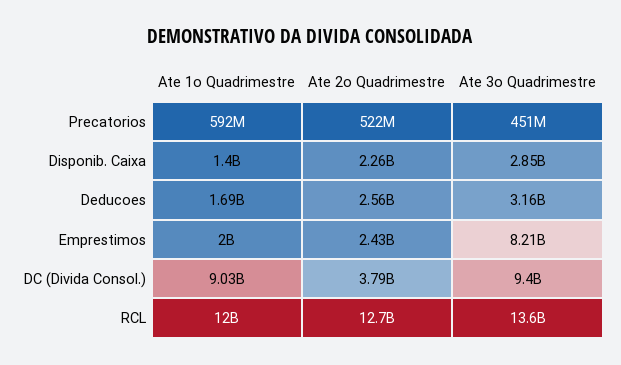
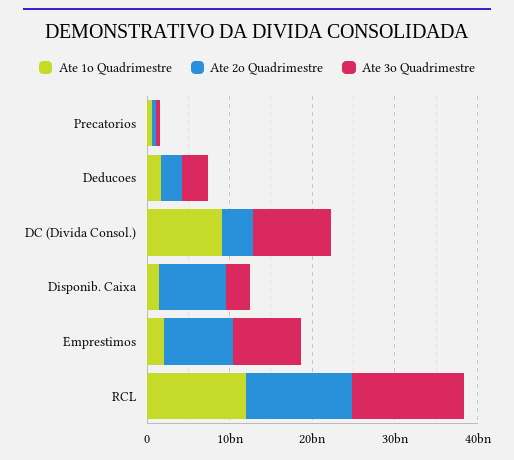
  {
    "Ate 1o Quadrimestre": {
      "Precatorios": 592000000,
      "Disponib. Caixa": 1400000000,
      "Deducoes": 1690000000,
      "Emprestimos": 2000000000,
      "DC (Divida Consol.)": 9030000000,
      "RCL": 12000000000
    },
    "Ate 2o Quadrimestre": {
      "Precatorios": 522000000,
-     "Disponib. Caixa": 2260000000,
+     "Disponib. Caixa": 8000000000,
      "Deducoes": 2560000000,
-     "Emprestimos": 2430000000,
+     "Emprestimos": 8000000000,
      "DC (Divida Consol.)": 3790000000,
      "RCL": 12700000000
    },
    "Ate 3o Quadrimestre": {
      "Precatorios": 451000000,
      "Disponib. Caixa": 2850000000,
      "Deducoes": 3160000000,
      "Emprestimos": 8210000000,
      "DC (Divida Consol.)": 9400000000,
      "RCL": 13600000000
    }
  }

